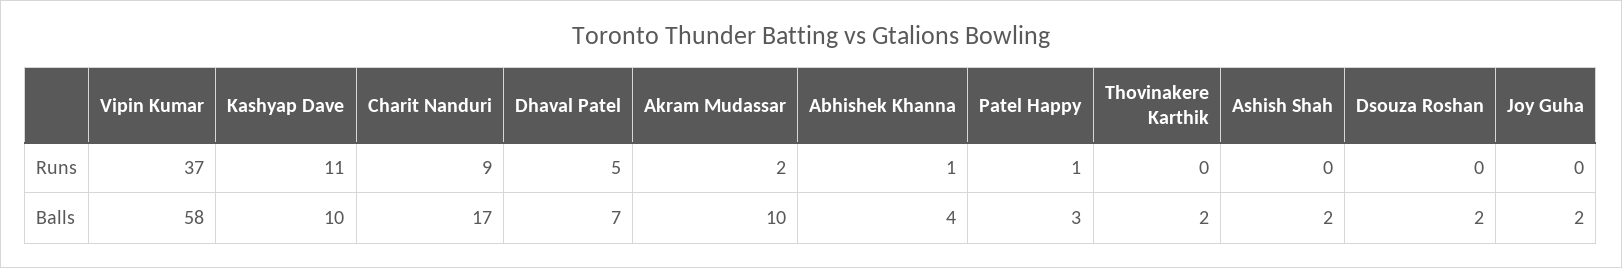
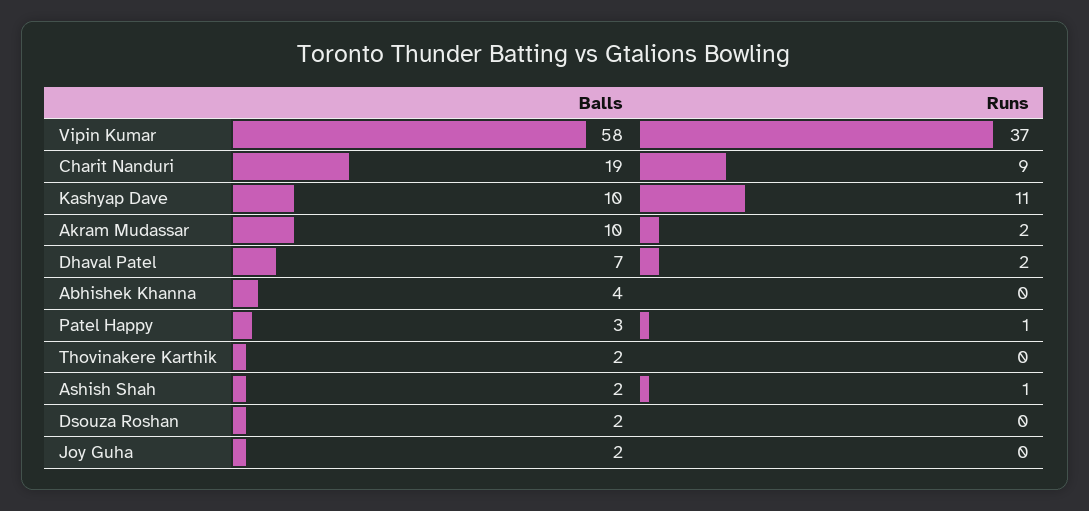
  {
    "Vipin Kumar": {
      "Runs": 37,
      "Balls": 58
    },
    "Kashyap Dave": {
      "Runs": 11,
      "Balls": 10
    },
    "Charit Nanduri": {
      "Runs": 9,
-     "Balls": 17
+     "Balls": 19
    },
    "Dhaval Patel": {
-     "Runs": 5,
+     "Runs": 2,
      "Balls": 7
    },
    "Akram Mudassar": {
      "Runs": 2,
      "Balls": 10
    },
    "Abhishek Khanna": {
-     "Runs": 1,
+     "Runs": 0,
      "Balls": 4
    },
    "Patel Happy": {
      "Runs": 1,
      "Balls": 3
    },
    "Thovinakere Karthik": {
      "Runs": 0,
      "Balls": 2
    },
    "Ashish Shah": {
-     "Runs": 0,
+     "Runs": 1,
      "Balls": 2
    },
    "Dsouza Roshan": {
      "Runs": 0,
      "Balls": 2
    },
    "Joy Guha": {
      "Runs": 0,
      "Balls": 2
    }
  }

